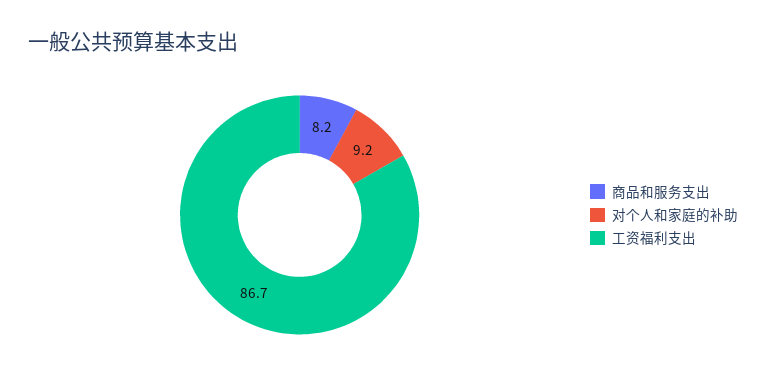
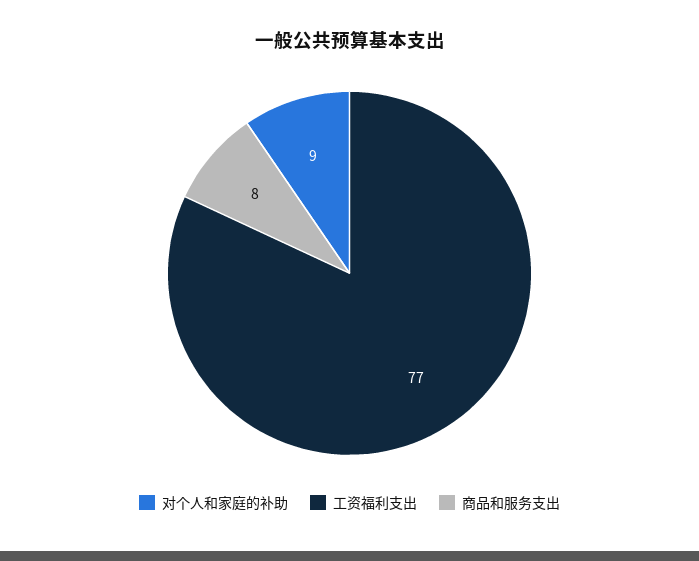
  {
    "商品和服务支出": 8.2,
    "对个人和家庭的补助": 9.2,
-   "工资福利支出": 86.7
+   "工资福利支出": 77
  }

